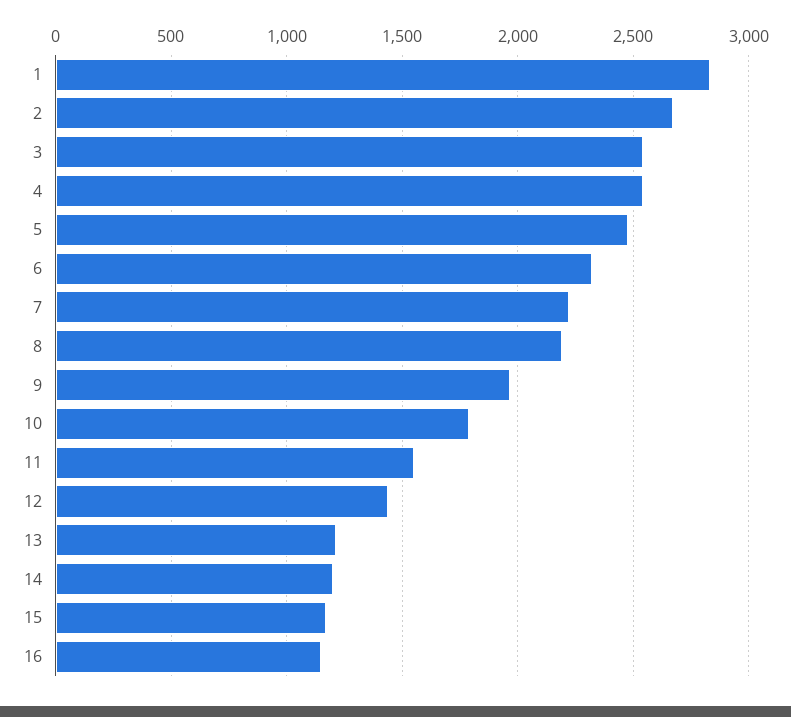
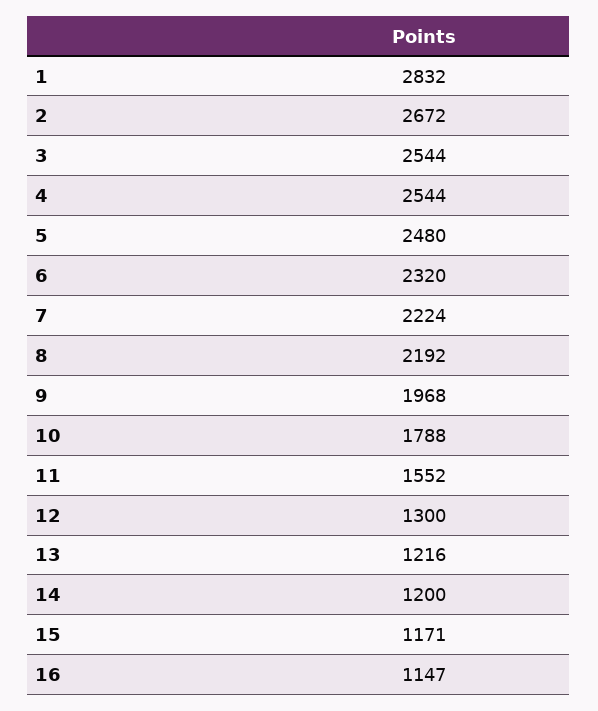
  {
    "1": 2832,
    "2": 2672,
    "3": 2544,
    "4": 2544,
    "5": 2480,
    "6": 2320,
    "7": 2224,
    "8": 2192,
    "9": 1968,
    "10": 1788,
    "11": 1552,
-   "12": 1450,
+   "12": 1300,
    "13": 1216,
    "14": 1200,
    "15": 1171,
    "16": 1147
  }

